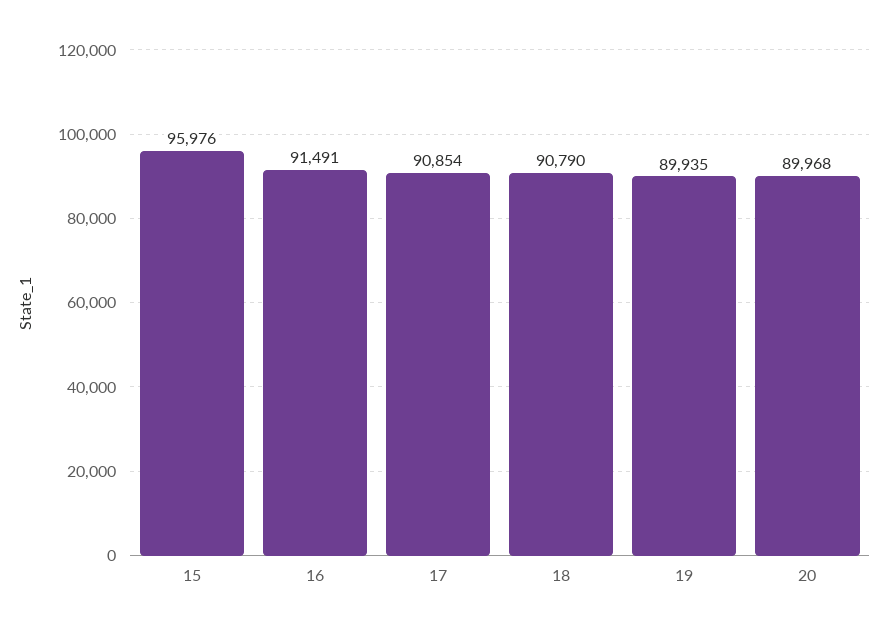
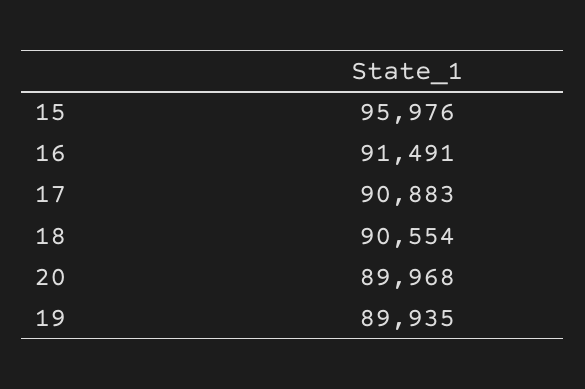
  {
    "15": 95976,
    "16": 91491,
-   "17": 90854,
+   "17": 90883,
-   "18": 90790,
+   "18": 90554,
    "19": 89935,
    "20": 89968
  }

